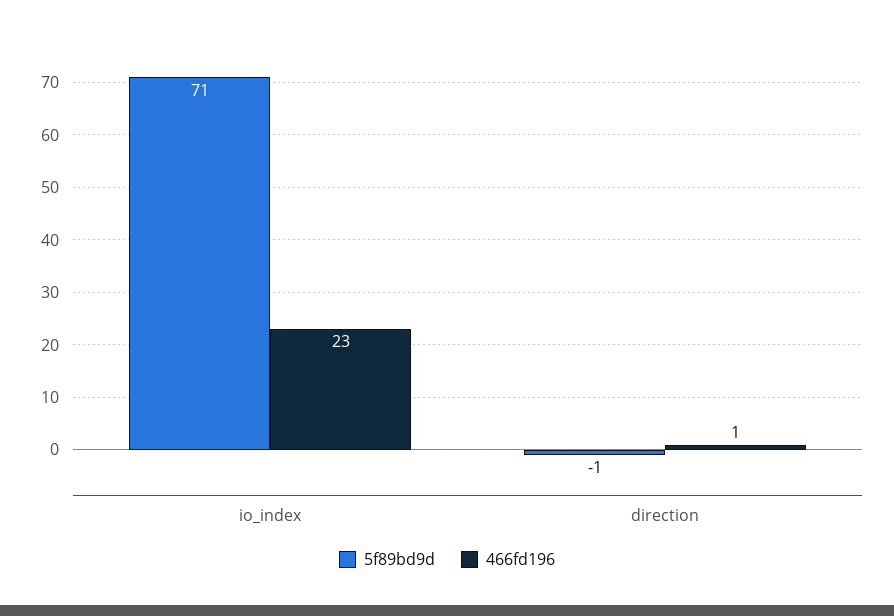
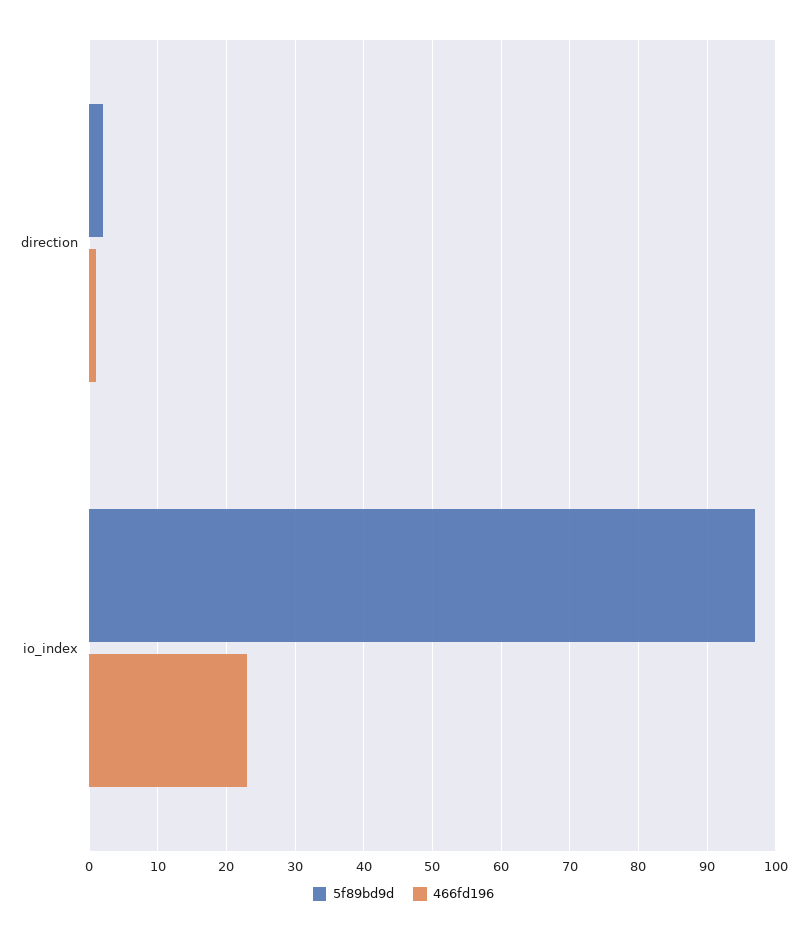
  {
    "5f89bd9d": {
-     "io_index": 71,
+     "io_index": 97,
-     "direction": -1
+     "direction": 2
    },
    "466fd196": {
      "io_index": 23,
      "direction": 1
    }
  }

